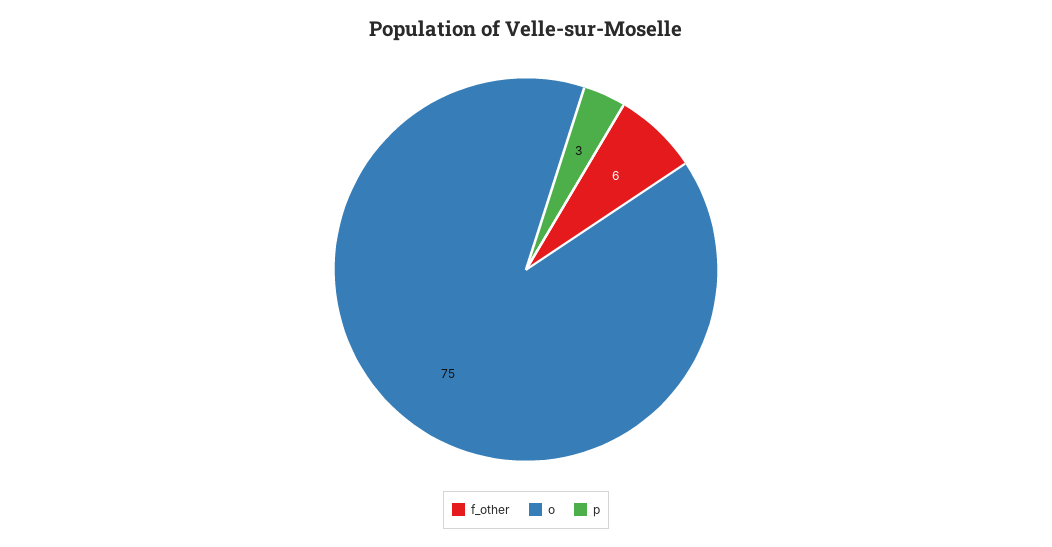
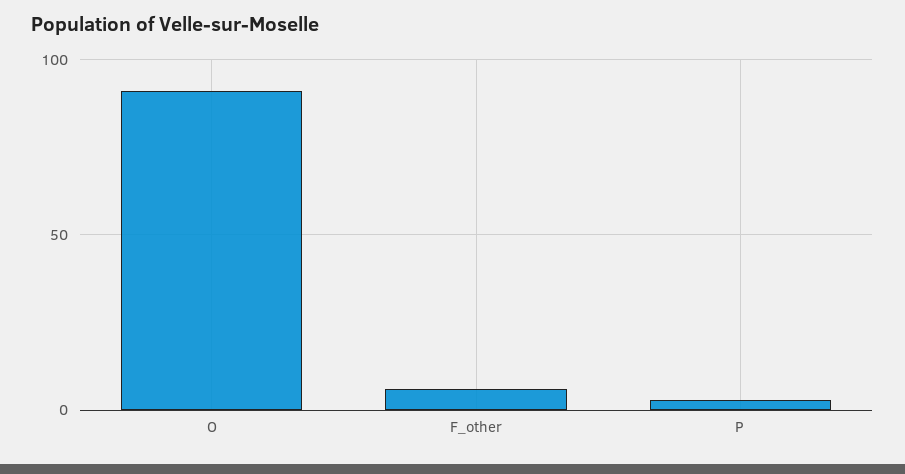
  {
    "f_other": 6,
-   "o": 75,
+   "o": 90,
    "p": 3
  }

